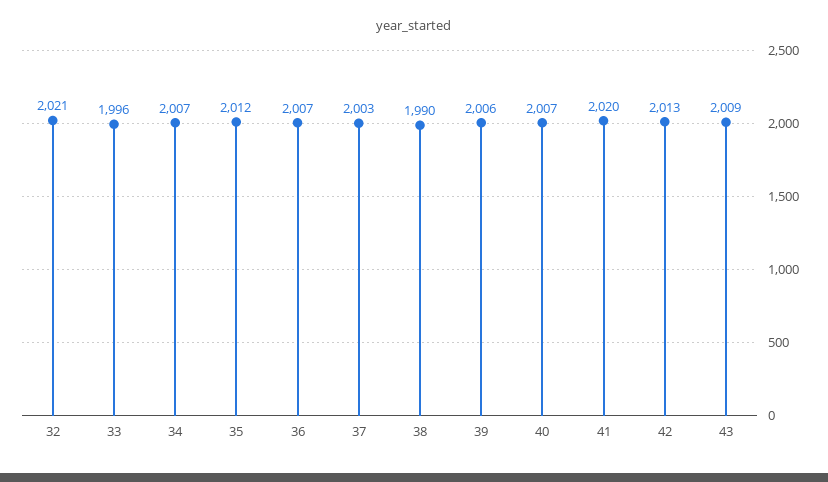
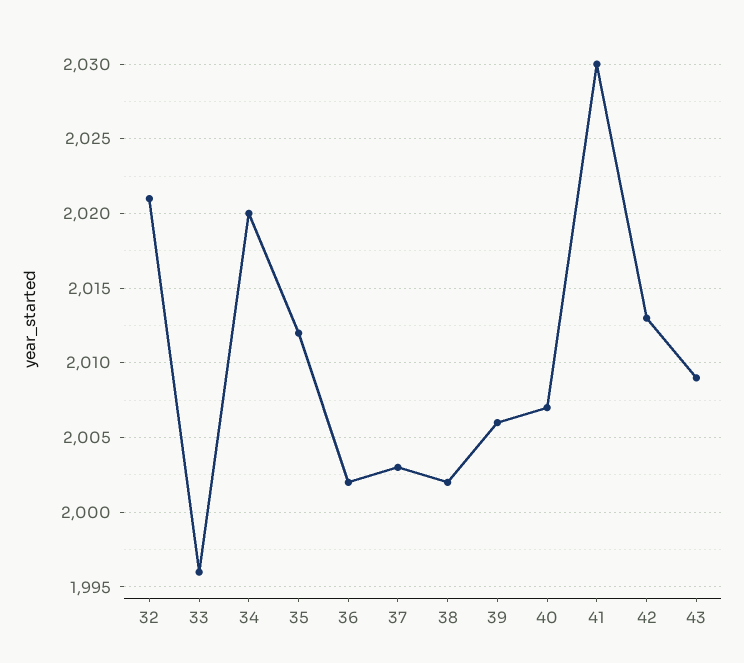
  {
    "32": 2021,
    "33": 1996,
-   "34": 2007,
+   "34": 2020,
    "35": 2012,
-   "36": 2007,
+   "36": 2002,
    "37": 2003,
-   "38": 1990,
+   "38": 2002,
    "39": 2006,
    "40": 2007,
-   "41": 2020,
+   "41": 2030,
    "42": 2013,
    "43": 2009
  }

